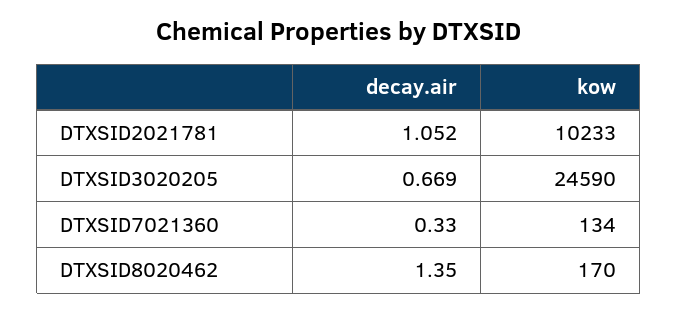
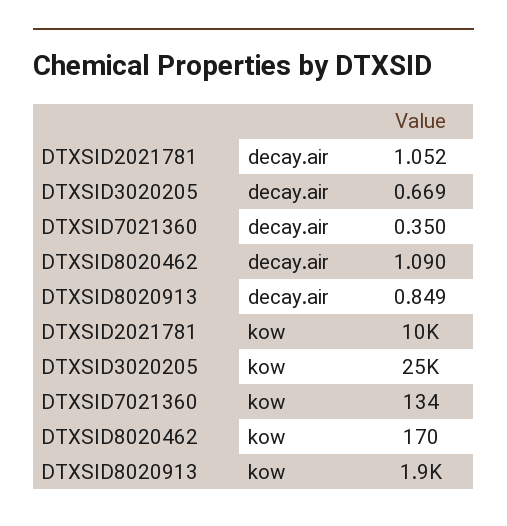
  {
    "decay.air": {
      "DTXSID2021781": 1.052,
      "DTXSID3020205": 0.669,
-     "DTXSID7021360": 0.33,
+     "DTXSID7021360": 0.35,
-     "DTXSID8020462": 1.35
+     "DTXSID8020462": 1.09,
+     "DTXSID8020913": 0.849
    },
    "kow": {
      "DTXSID2021781": 10233,
      "DTXSID3020205": 24590,
      "DTXSID7021360": 134,
-     "DTXSID8020462": 170
+     "DTXSID8020462": 170,
+     "DTXSID8020913": 1900
    }
  }

